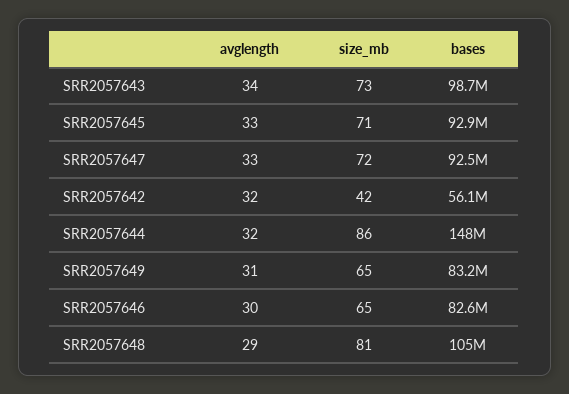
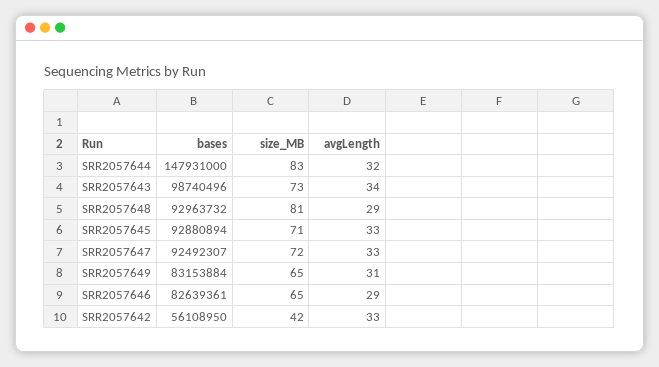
  {
    "avglength": {
      "SRR2057643": 34,
      "SRR2057645": 33,
      "SRR2057647": 33,
-     "SRR2057642": 32,
+     "SRR2057642": 33,
      "SRR2057644": 32,
      "SRR2057649": 31,
-     "SRR2057646": 30,
+     "SRR2057646": 29,
      "SRR2057648": 29
    },
    "size_mb": {
      "SRR2057643": 73,
      "SRR2057645": 71,
      "SRR2057647": 72,
      "SRR2057642": 42,
-     "SRR2057644": 86,
+     "SRR2057644": 83,
      "SRR2057649": 65,
      "SRR2057646": 65,
      "SRR2057648": 81
    },
    "bases": {
      "SRR2057643": 98740496,
      "SRR2057645": 92880894,
      "SRR2057647": 92492307,
      "SRR2057642": 56108950,
      "SRR2057644": 147931000,
      "SRR2057649": 83153884,
      "SRR2057646": 82639361,
-     "SRR2057648": 105000000
+     "SRR2057648": 92963732
    }
  }

